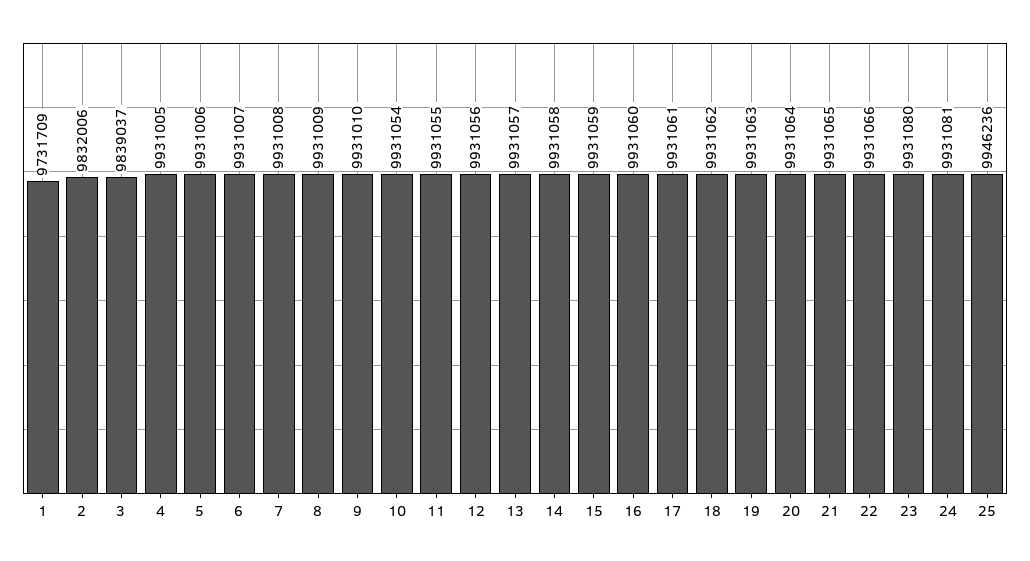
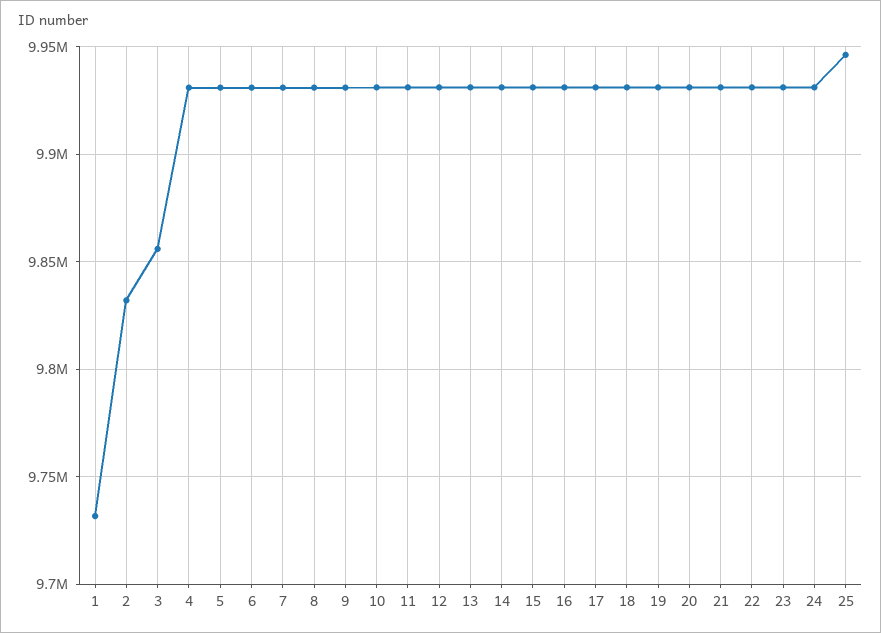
  {
    "1": 9731709,
    "2": 9832006,
-   "3": 9839037,
+   "3": 9855000,
    "4": 9931005,
    "5": 9931006,
    "6": 9931007,
    "7": 9931008,
    "8": 9931009,
    "9": 9931010,
    "10": 9931054,
    "11": 9931055,
    "12": 9931056,
    "13": 9931057,
    "14": 9931058,
    "15": 9931059,
    "16": 9931060,
    "17": 9931061,
    "18": 9931062,
    "19": 9931063,
    "20": 9931064,
    "21": 9931065,
    "22": 9931066,
    "23": 9931080,
    "24": 9931081,
    "25": 9946236
  }

